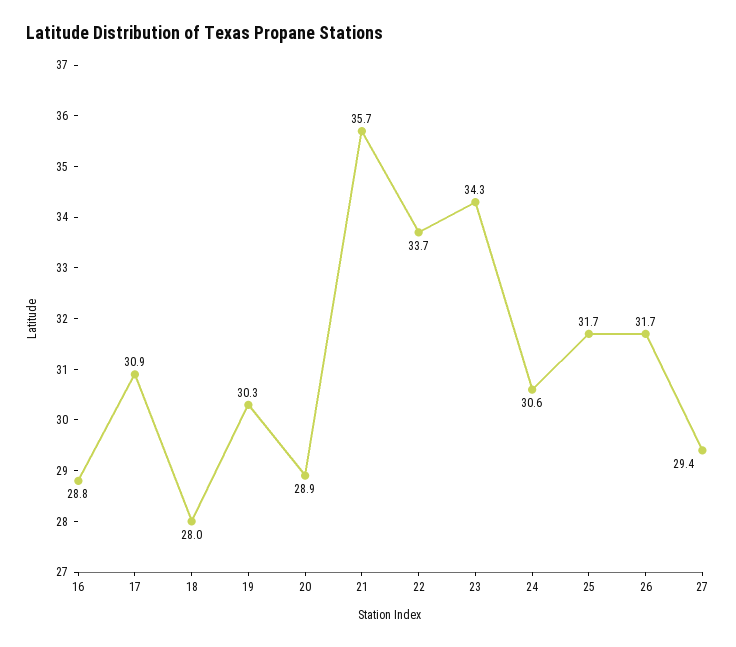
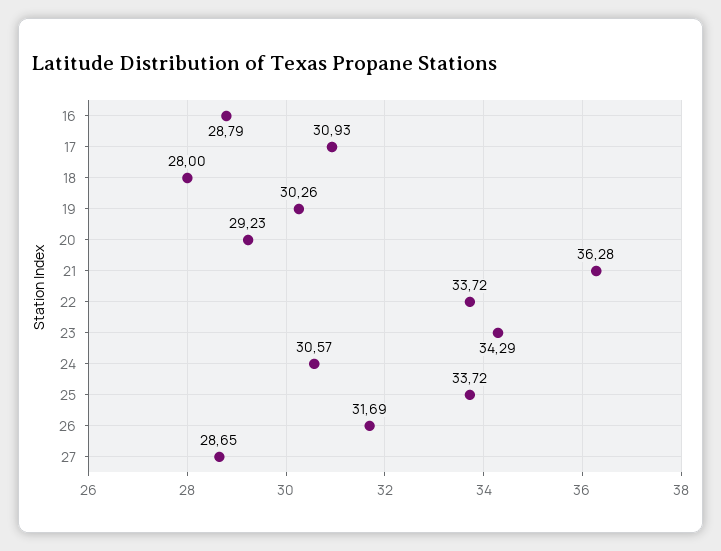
  {
    "16": 28.79,
    "17": 30.93,
    "18": 28,
    "19": 30.26,
-   "20": 28.9,
+   "20": 29.23,
-   "21": 35.7,
+   "21": 36.28,
    "22": 33.72,
    "23": 34.29,
    "24": 30.57,
-   "25": 31.7,
+   "25": 33.72,
    "26": 31.69,
-   "27": 29.4
+   "27": 28.65
  }

